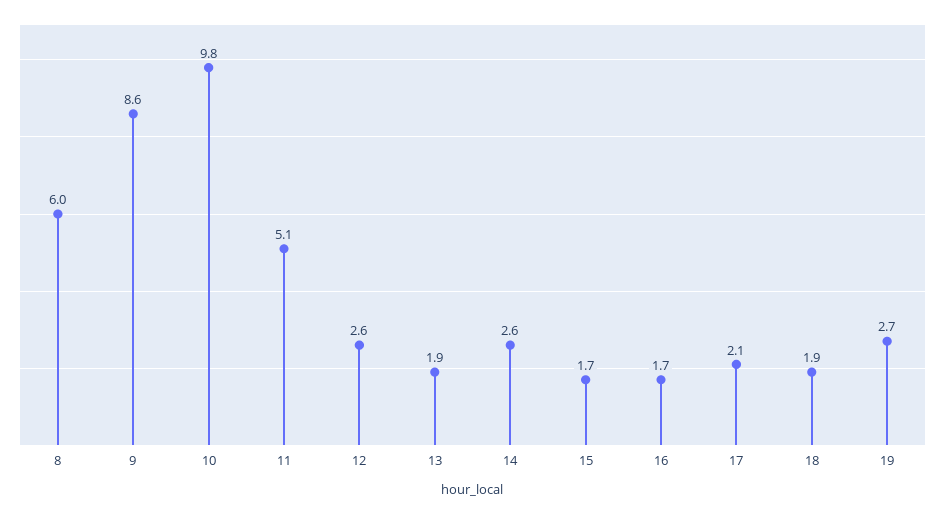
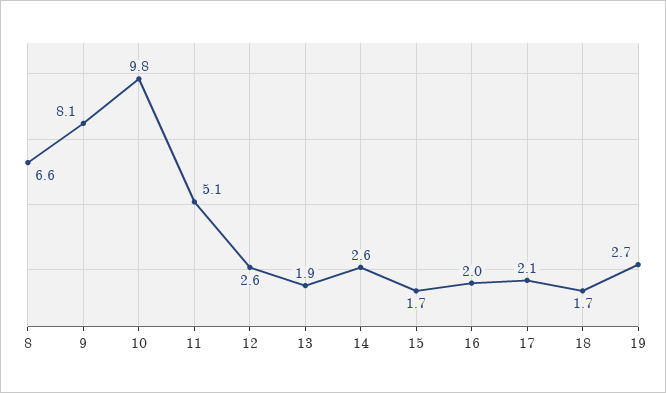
  {
-   "8": 6,
+   "8": 6.6,
-   "9": 8.6,
+   "9": 8.1,
    "10": 9.8,
    "11": 5.1,
    "12": 2.6,
    "13": 1.9,
    "14": 2.6,
    "15": 1.7,
-   "16": 1.7,
+   "16": 2,
    "17": 2.1,
-   "18": 1.9,
+   "18": 1.7,
    "19": 2.7
  }

